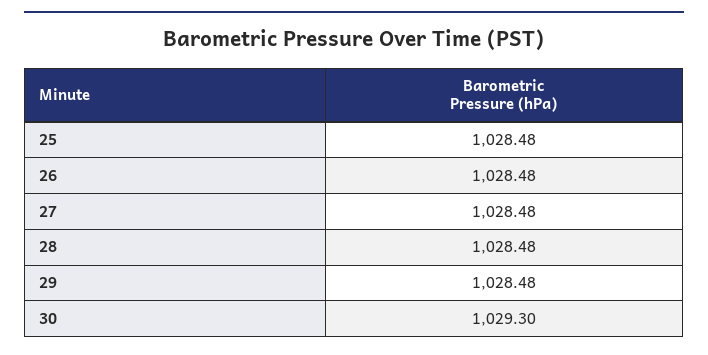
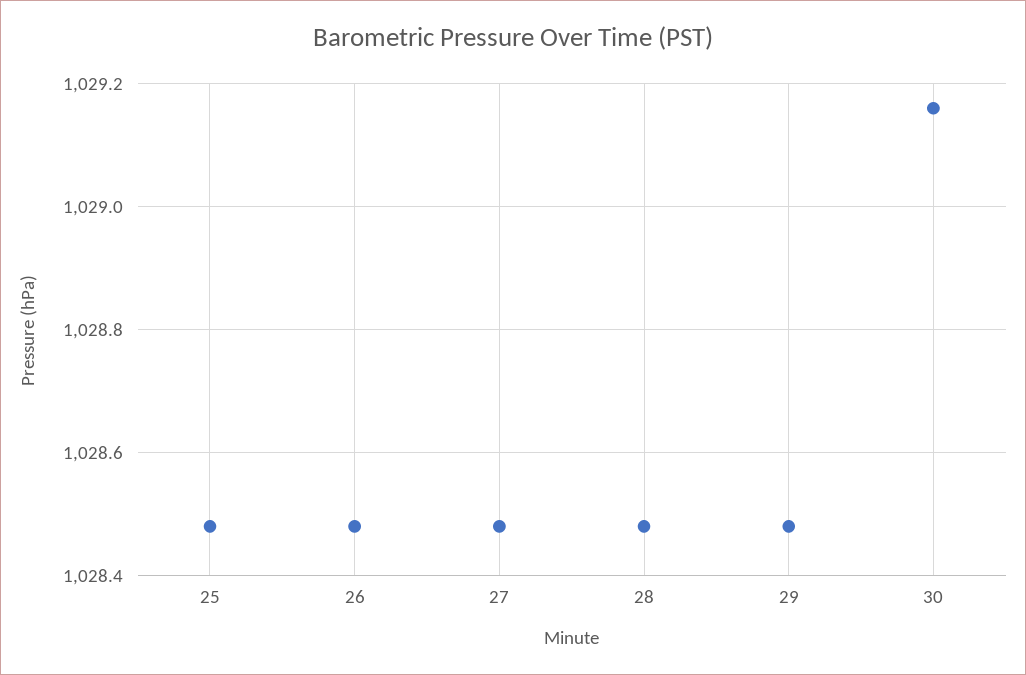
  {
    "25": 1028.48,
    "26": 1028.48,
    "27": 1028.48,
    "28": 1028.48,
    "29": 1028.48,
-   "30": 1029.3
+   "30": 1029.15
  }

